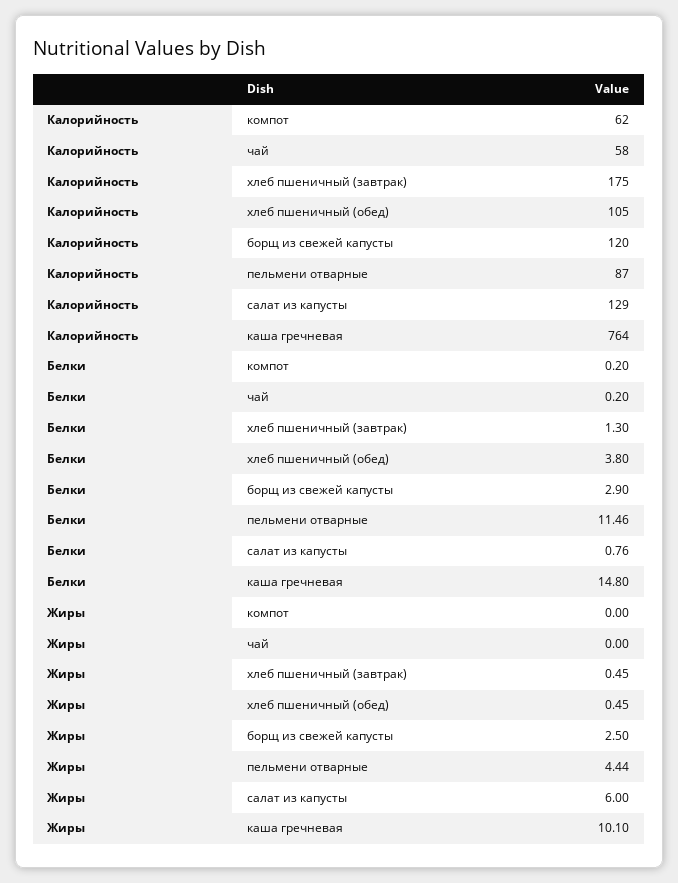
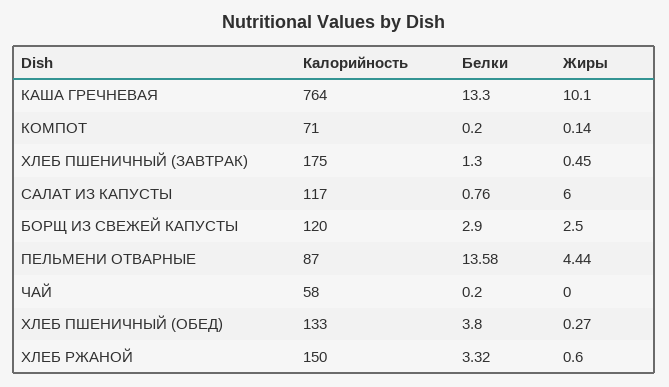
  {
    "Калорийность": {
-     "компот": 62,
+     "компот": 71,
      "чай": 58,
      "хлеб пшеничный (завтрак)": 175,
-     "хлеб пшеничный (обед)": 105,
+     "хлеб пшеничный (обед)": 133,
      "борщ из свежей капусты": 120,
      "пельмени отварные": 87,
-     "салат из капусты": 129,
+     "салат из капусты": 117,
-     "каша гречневая": 764
+     "каша гречневая": 764,
+     "ХЛЕБ РЖАНОЙ": 150
    },
    "Белки": {
      "компот": 0.2,
      "чай": 0.2,
      "хлеб пшеничный (завтрак)": 1.3,
      "хлеб пшеничный (обед)": 3.8,
      "борщ из свежей капусты": 2.9,
-     "пельмени отварные": 11.46,
+     "пельмени отварные": 13.58,
      "салат из капусты": 0.76,
-     "каша гречневая": 14.8
+     "каша гречневая": 13.3,
+     "ХЛЕБ РЖАНОЙ": 3.32
    },
    "Жиры": {
-     "компот": 0,
+     "компот": 0.14,
      "чай": 0,
      "хлеб пшеничный (завтрак)": 0.45,
-     "хлеб пшеничный (обед)": 0.45,
+     "хлеб пшеничный (обед)": 0.27,
      "борщ из свежей капусты": 2.5,
      "пельмени отварные": 4.44,
      "салат из капусты": 6,
-     "каша гречневая": 10.1
+     "каша гречневая": 10.1,
+     "ХЛЕБ РЖАНОЙ": 0.6
    }
  }

